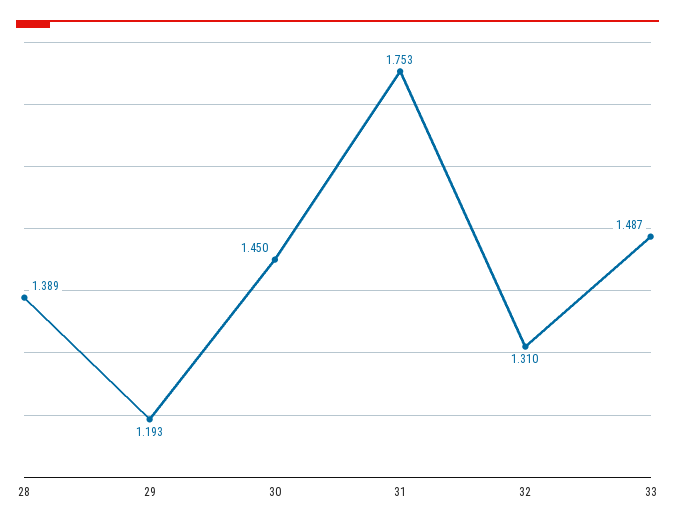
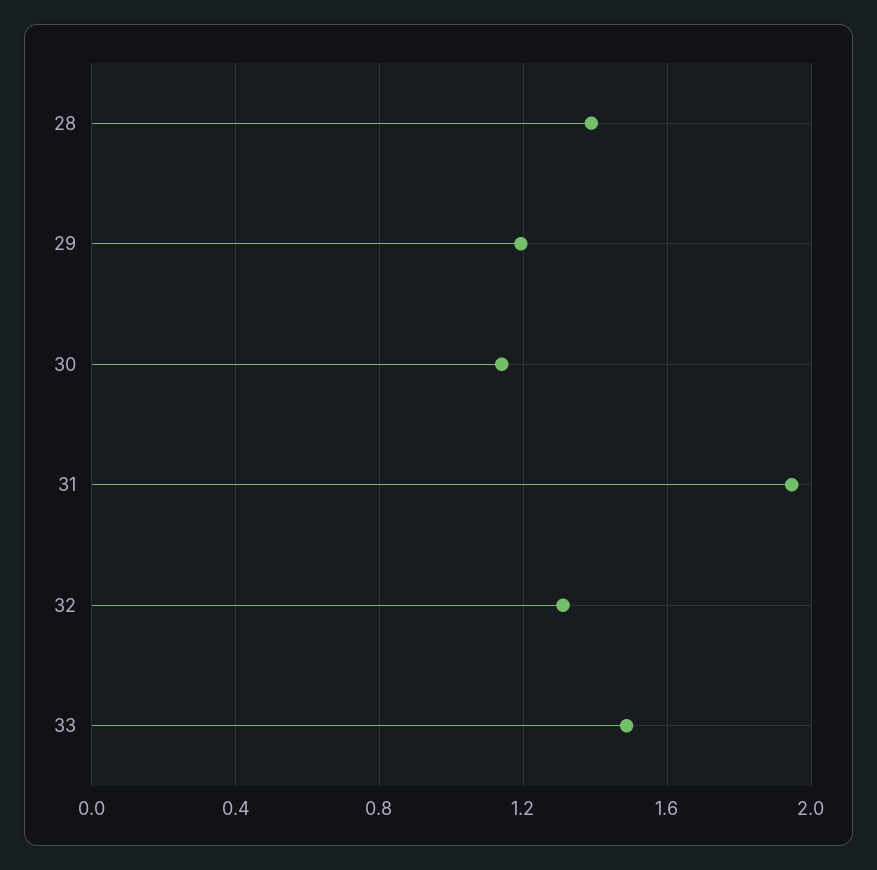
  {
    "28": 1.389,
    "29": 1.193,
-   "30": 1.45,
+   "30": 1.15,
-   "31": 1.753,
+   "31": 1.95,
    "32": 1.31,
    "33": 1.487
  }

